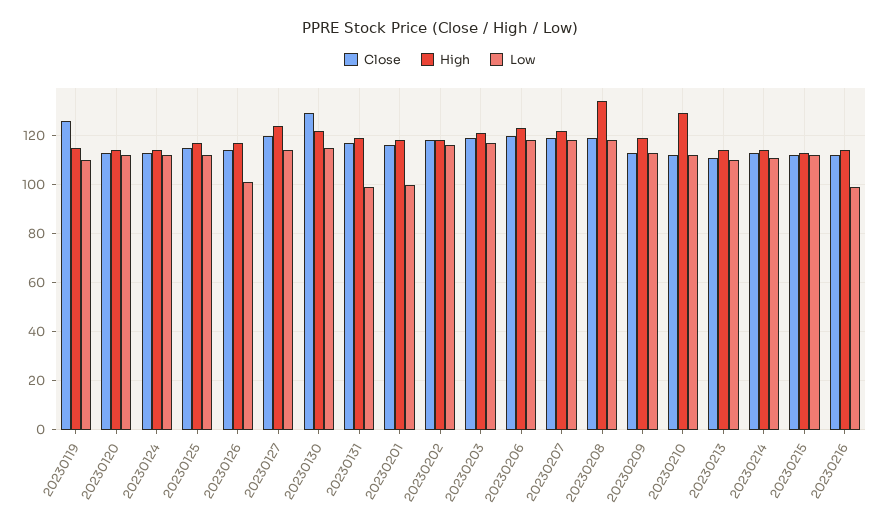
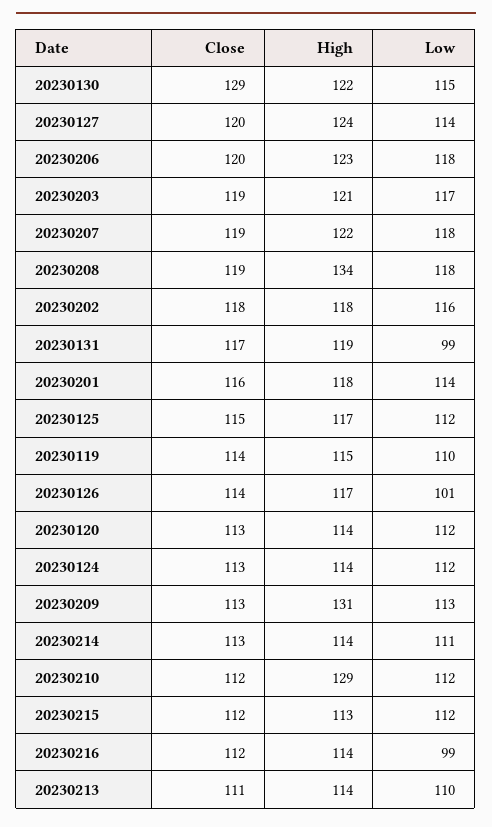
  {
    "Close": {
-     "20230119": 125,
+     "20230119": 114,
      "20230120": 113,
      "20230124": 113,
      "20230125": 115,
      "20230126": 114,
      "20230127": 120,
      "20230130": 129,
      "20230131": 117,
      "20230201": 116,
      "20230202": 118,
      "20230203": 119,
      "20230206": 120,
      "20230207": 119,
      "20230208": 119,
      "20230209": 113,
      "20230210": 112,
      "20230213": 111,
      "20230214": 113,
      "20230215": 112,
      "20230216": 112
    },
    "High": {
      "20230119": 115,
      "20230120": 114,
      "20230124": 114,
      "20230125": 117,
      "20230126": 117,
      "20230127": 124,
      "20230130": 122,
      "20230131": 119,
      "20230201": 118,
      "20230202": 118,
      "20230203": 121,
      "20230206": 123,
      "20230207": 122,
      "20230208": 134,
-     "20230209": 120,
+     "20230209": 131,
      "20230210": 129,
      "20230213": 114,
      "20230214": 114,
      "20230215": 113,
      "20230216": 114
    },
    "Low": {
      "20230119": 110,
      "20230120": 112,
      "20230124": 112,
      "20230125": 112,
      "20230126": 101,
      "20230127": 114,
      "20230130": 115,
      "20230131": 99,
-     "20230201": 100,
+     "20230201": 114,
      "20230202": 116,
      "20230203": 117,
      "20230206": 118,
      "20230207": 118,
      "20230208": 118,
      "20230209": 113,
      "20230210": 112,
      "20230213": 110,
      "20230214": 111,
      "20230215": 112,
      "20230216": 99
    }
  }

